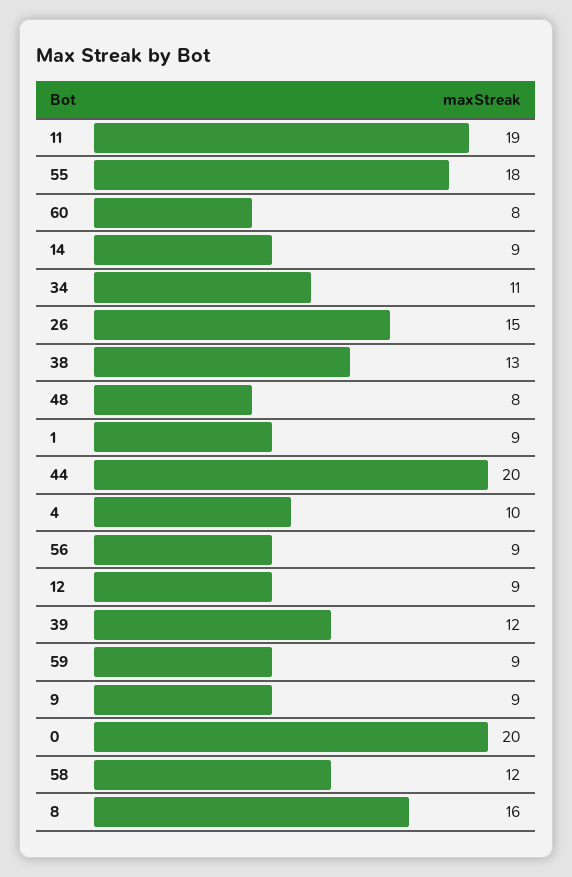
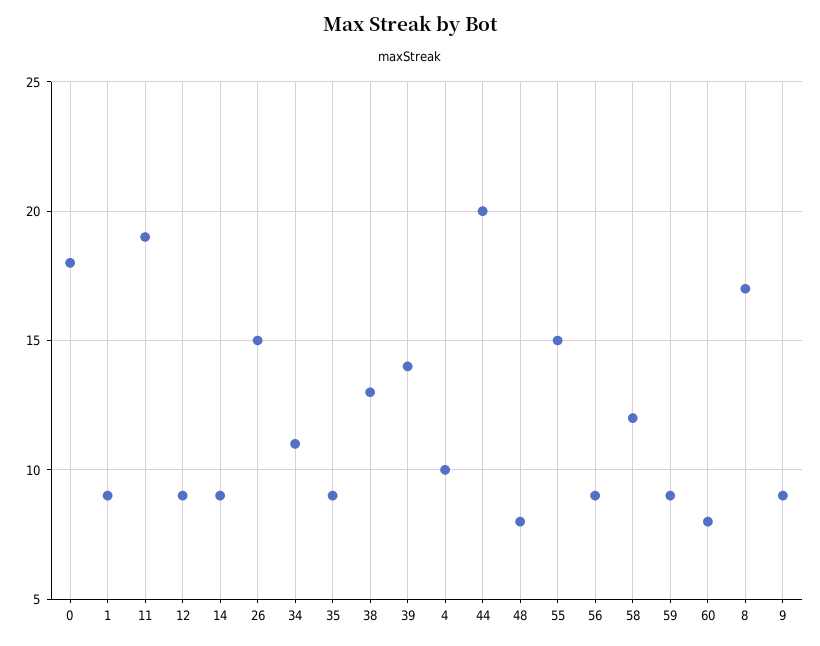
  {
    "11": 19,
-   "55": 18,
+   "55": 15,
    "60": 8,
    "14": 9,
    "34": 11,
    "26": 15,
    "38": 13,
    "48": 8,
    "1": 9,
    "44": 20,
    "4": 10,
    "56": 9,
    "12": 9,
-   "39": 12,
+   "39": 14,
    "59": 9,
    "9": 9,
-   "0": 20,
+   "0": 18,
    "58": 12,
-   "8": 16
+   "8": 17,
+   "35": 9
  }

